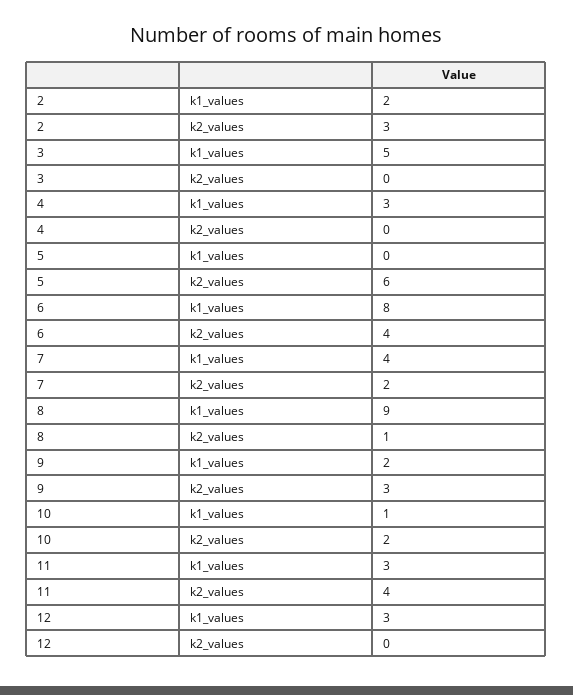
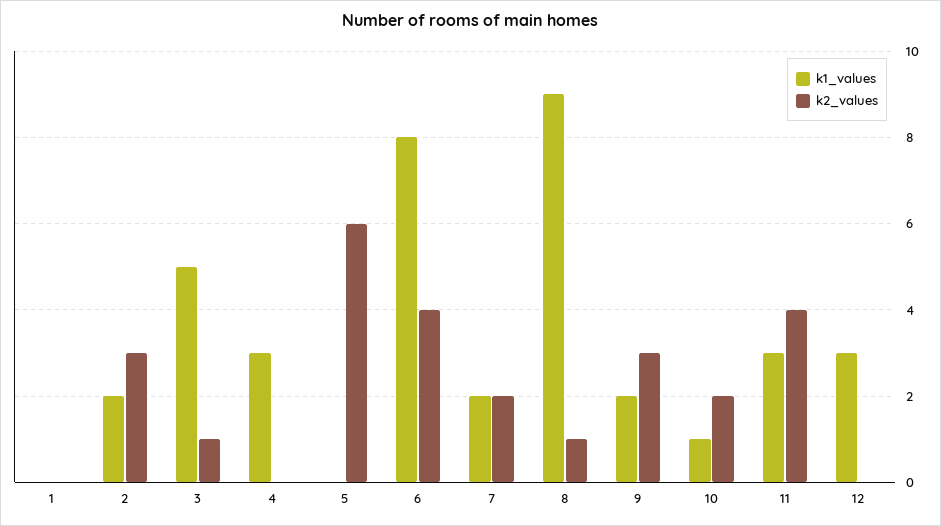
  {
    "k1_values": {
      "2": 2,
      "3": 5,
      "4": 3,
      "5": 0,
      "6": 8,
-     "7": 4,
+     "7": 2,
      "8": 9,
      "9": 2,
      "10": 1,
      "11": 3,
-     "12": 3
+     "12": 3,
+     "1": 0
    },
    "k2_values": {
      "2": 3,
-     "3": 0,
+     "3": 1,
      "4": 0,
      "5": 6,
      "6": 4,
      "7": 2,
      "8": 1,
      "9": 3,
      "10": 2,
      "11": 4,
-     "12": 0
+     "12": 0,
+     "1": 0
    }
  }

